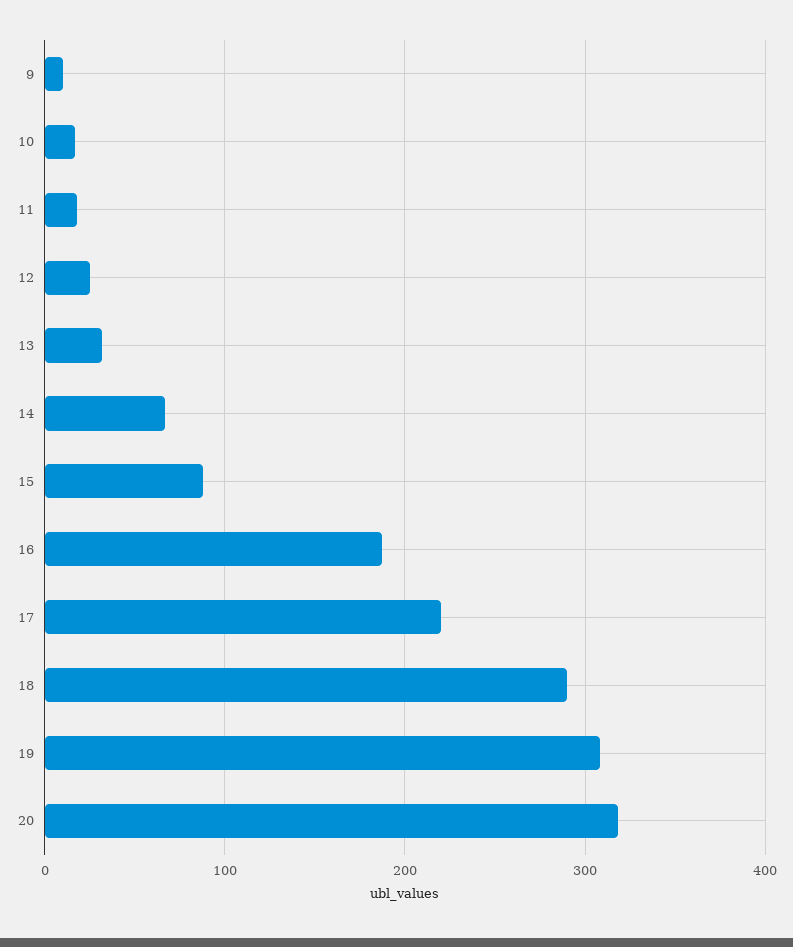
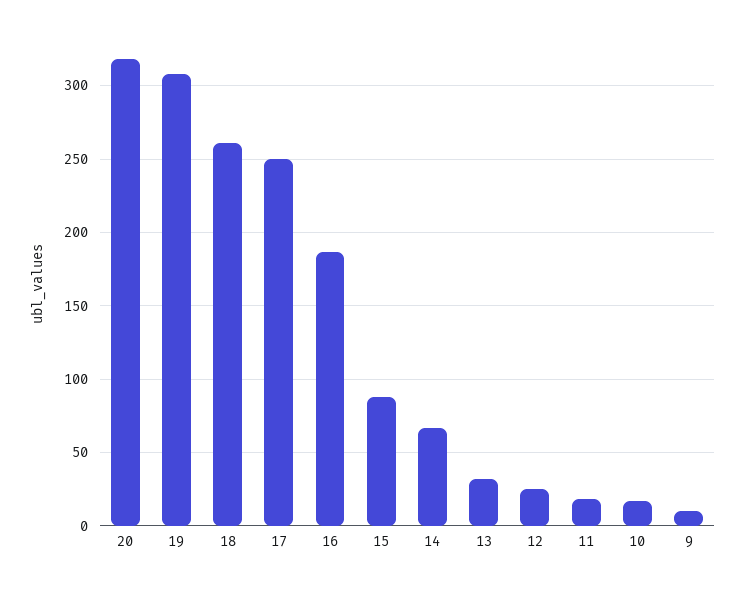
  {
    "9": 10,
    "10": 15,
    "11": 20,
    "12": 25,
    "13": 30,
    "14": 65,
    "15": 90,
    "16": 185,
-   "17": 220,
+   "17": 250,
-   "18": 290,
+   "18": 260,
    "19": 310,
    "20": 320
  }

